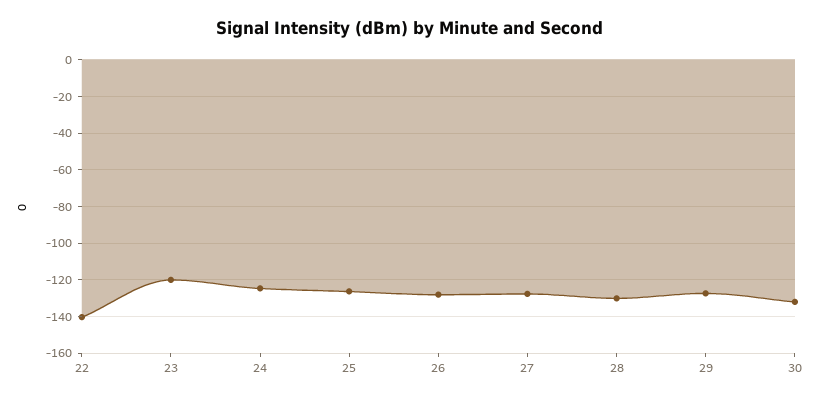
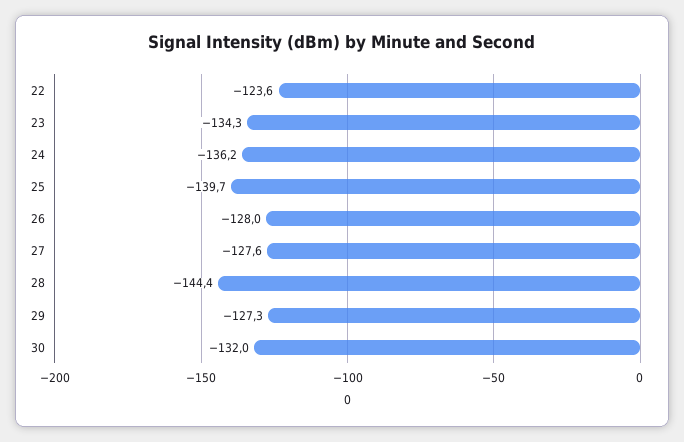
  {
-   "22": -140,
+   "22": -123.6,
-   "23": -120,
+   "23": -134.3,
-   "24": -125,
+   "24": -136.2,
-   "25": -125,
+   "25": -139.7,
    "26": -128,
    "27": -127.6,
-   "28": -130,
+   "28": -144.4,
    "29": -127.3,
    "30": -132
  }

